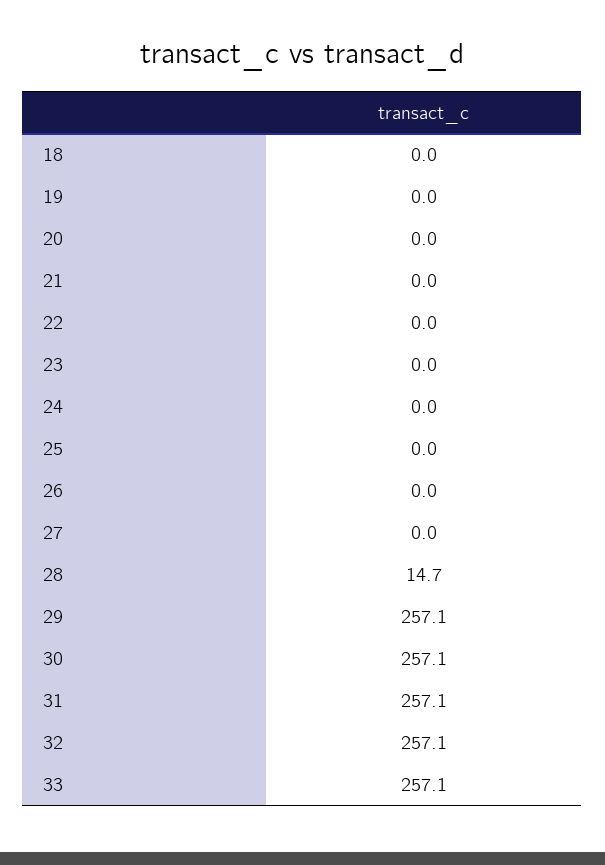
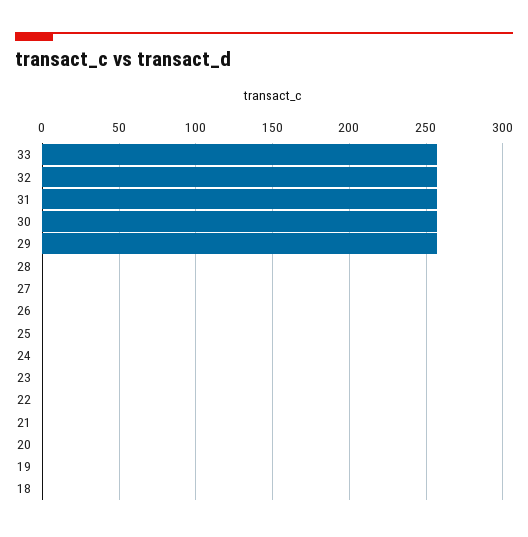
  {
    "18": 0,
    "19": 0,
    "20": 0,
    "21": 0,
    "22": 0,
    "23": 0,
    "24": 0,
    "25": 0,
    "26": 0,
    "27": 0,
-   "28": 14.7,
+   "28": 0,
    "29": 257.1,
    "30": 257.1,
    "31": 257.1,
    "32": 257.1,
    "33": 257.1
  }

